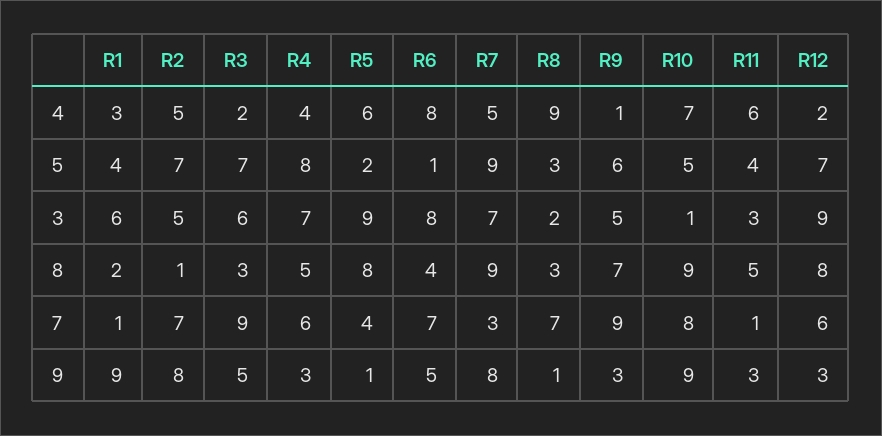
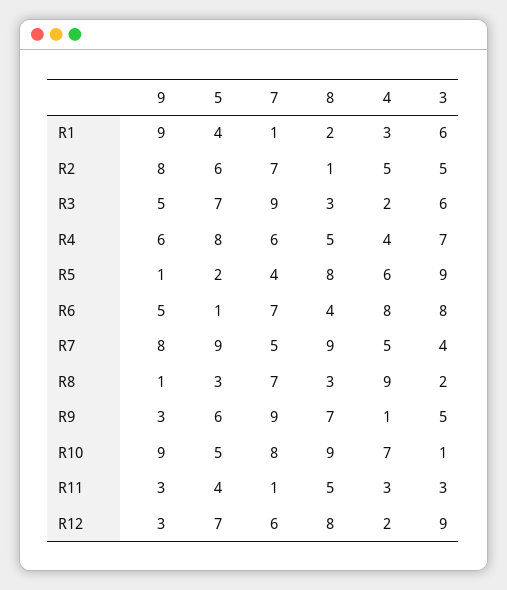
  {
    "R1": {
      "4": 3,
      "5": 4,
      "3": 6,
      "8": 2,
      "7": 1,
      "9": 9
    },
    "R2": {
      "4": 5,
-     "5": 7,
+     "5": 6,
      "3": 5,
      "8": 1,
      "7": 7,
      "9": 8
    },
    "R3": {
      "4": 2,
      "5": 7,
      "3": 6,
      "8": 3,
      "7": 9,
      "9": 5
    },
    "R4": {
      "4": 4,
      "5": 8,
      "3": 7,
      "8": 5,
      "7": 6,
-     "9": 3
+     "9": 6
    },
    "R5": {
      "4": 6,
      "5": 2,
      "3": 9,
      "8": 8,
      "7": 4,
      "9": 1
    },
    "R6": {
      "4": 8,
      "5": 1,
      "3": 8,
      "8": 4,
      "7": 7,
      "9": 5
    },
    "R7": {
      "4": 5,
      "5": 9,
-     "3": 7,
+     "3": 4,
      "8": 9,
-     "7": 3,
+     "7": 5,
      "9": 8
    },
    "R8": {
      "4": 9,
      "5": 3,
      "3": 2,
      "8": 3,
      "7": 7,
      "9": 1
    },
    "R9": {
      "4": 1,
      "5": 6,
      "3": 5,
      "8": 7,
      "7": 9,
      "9": 3
    },
    "R10": {
      "4": 7,
      "5": 5,
      "3": 1,
      "8": 9,
      "7": 8,
      "9": 9
    },
    "R11": {
-     "4": 6,
+     "4": 3,
      "5": 4,
      "3": 3,
      "8": 5,
      "7": 1,
      "9": 3
    },
    "R12": {
      "4": 2,
      "5": 7,
      "3": 9,
      "8": 8,
      "7": 6,
      "9": 3
    }
  }

